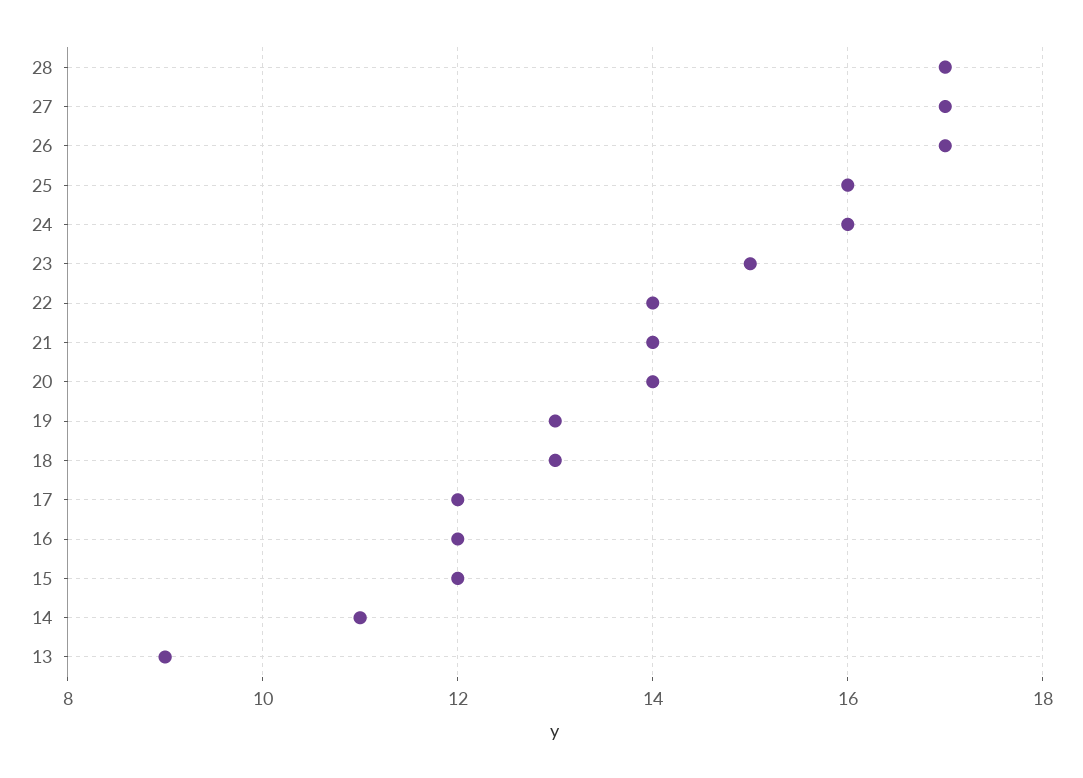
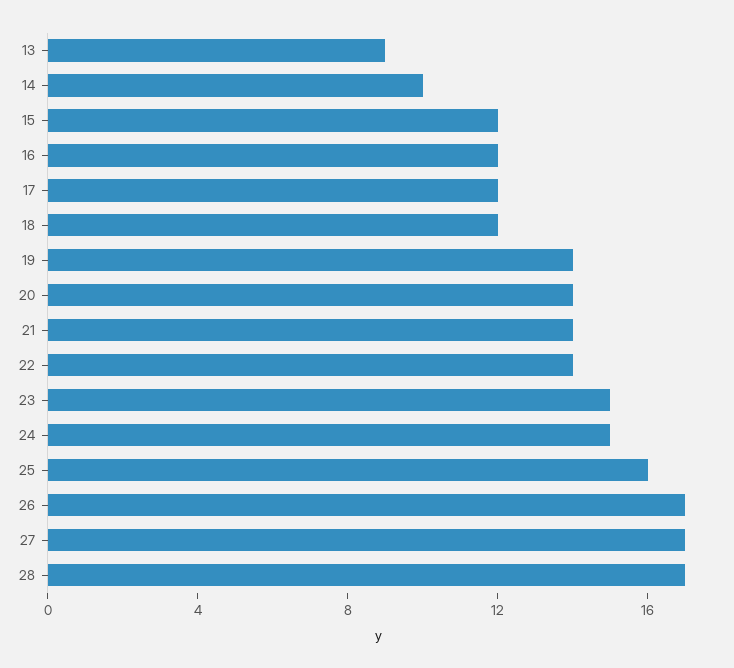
  {
    "28": 17,
    "27": 17,
    "26": 17,
    "25": 16,
-   "24": 16,
+   "24": 15,
    "23": 15,
    "22": 14,
    "21": 14,
    "20": 14,
-   "19": 13,
+   "19": 14,
-   "18": 13,
+   "18": 12,
    "17": 12,
    "16": 12,
    "15": 12,
-   "14": 11,
+   "14": 10,
    "13": 9
  }

